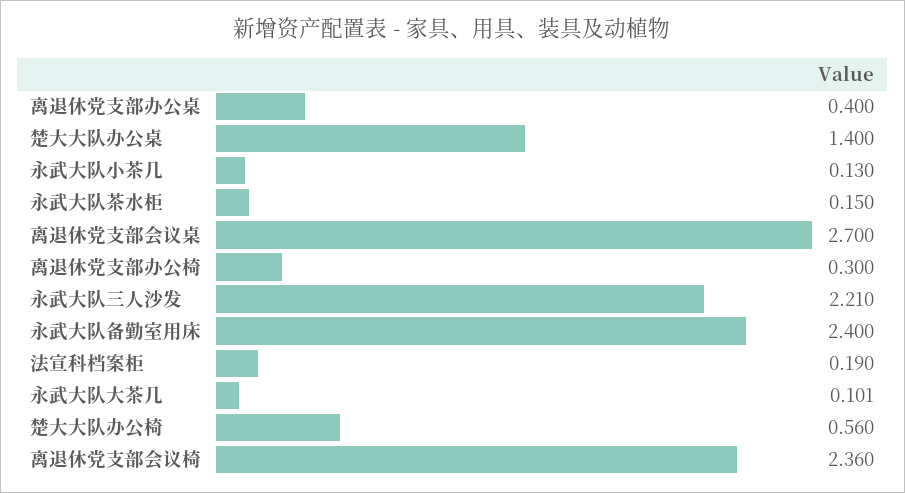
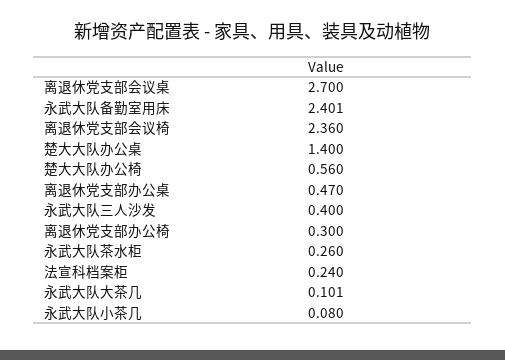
  {
-   "离退休党支部办公桌": 0.4,
+   "离退休党支部办公桌": 0.47,
    "楚大大队办公桌": 1.4,
-   "永武大队小茶几": 0.13,
+   "永武大队小茶几": 0.08,
-   "永武大队茶水柜": 0.15,
+   "永武大队茶水柜": 0.26,
    "离退休党支部会议桌": 2.7,
    "离退休党支部办公椅": 0.3,
-   "永武大队三人沙发": 2.21,
+   "永武大队三人沙发": 0.4,
-   "永武大队备勤室用床": 2.4,
+   "永武大队备勤室用床": 2.401,
-   "法宣科档案柜": 0.19,
+   "法宣科档案柜": 0.24,
    "永武大队大茶几": 0.101,
    "楚大大队办公椅": 0.56,
    "离退休党支部会议椅": 2.36
  }

